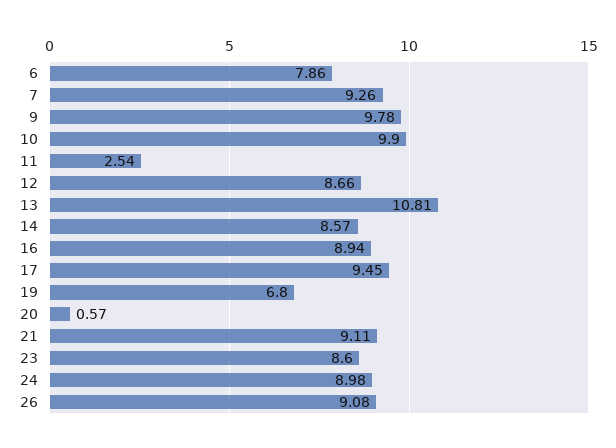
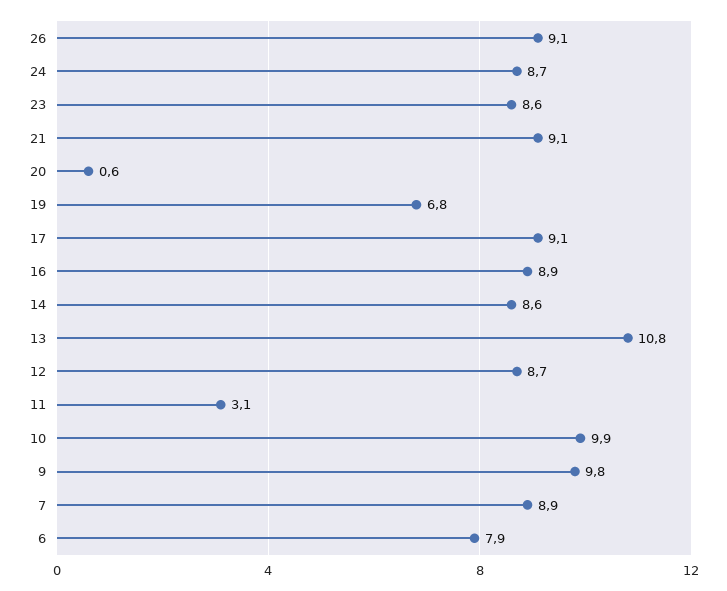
  {
    "6": 7.86,
-   "7": 9.26,
+   "7": 8.9,
    "9": 9.78,
    "10": 9.9,
-   "11": 2.54,
+   "11": 3.1,
    "12": 8.66,
    "13": 10.81,
    "14": 8.57,
    "16": 8.94,
-   "17": 9.45,
+   "17": 9.1,
    "19": 6.8,
    "20": 0.57,
    "21": 9.11,
    "23": 8.6,
-   "24": 8.98,
+   "24": 8.7,
    "26": 9.08
  }

